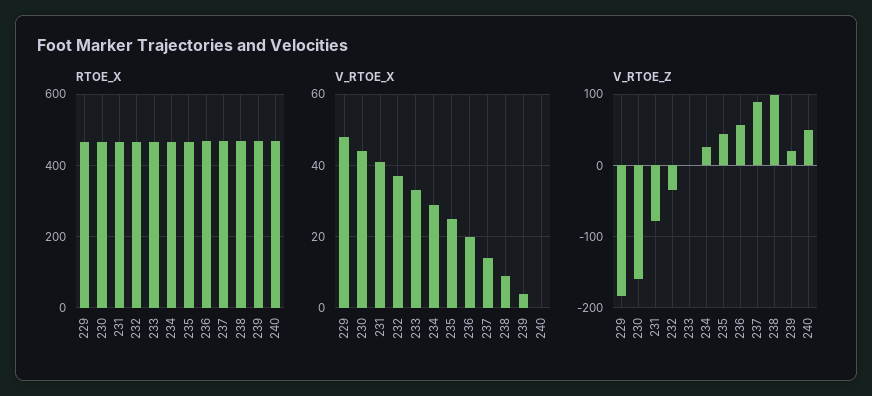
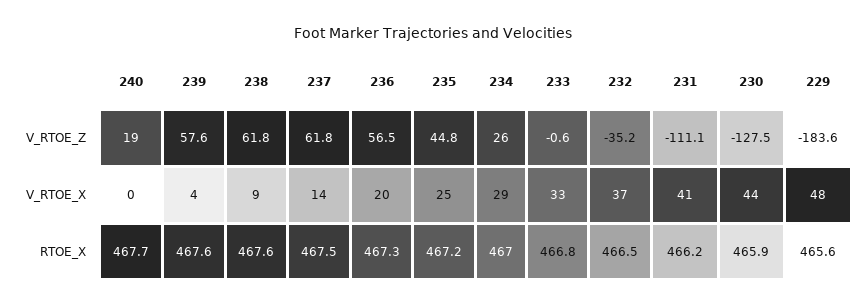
  {
    "RTOE_X": {
      "229": 465.6,
      "230": 465.9,
      "231": 466.2,
      "232": 466.5,
      "233": 466.8,
      "234": 467,
      "235": 467.2,
      "236": 467.3,
      "237": 467.5,
      "238": 467.6,
      "239": 467.6,
      "240": 467.7
    },
    "V_RTOE_X": {
      "229": 48,
      "230": 44,
      "231": 41,
      "232": 37,
      "233": 33,
      "234": 29,
      "235": 25,
      "236": 20,
      "237": 14,
      "238": 9,
      "239": 4,
      "240": 0
    },
    "V_RTOE_Z": {
      "229": -183.6,
-     "230": -160,
+     "230": -127.5,
-     "231": -80,
+     "231": -111.1,
      "232": -35.2,
      "233": -0.6,
      "234": 26,
      "235": 44.8,
      "236": 56.5,
-     "237": 90,
+     "237": 61.8,
-     "238": 100,
+     "238": 61.8,
-     "239": 20,
+     "239": 57.6,
-     "240": 50
+     "240": 19
    }
  }

